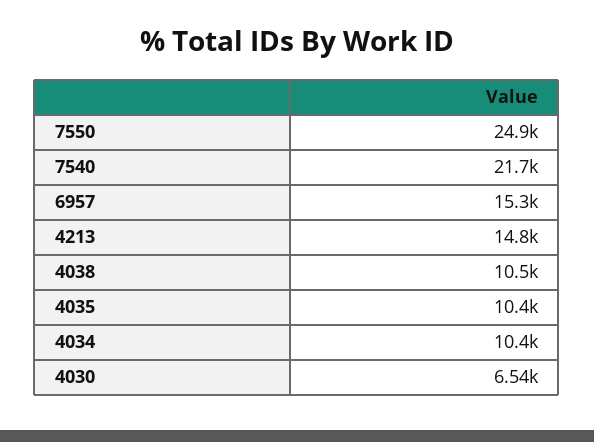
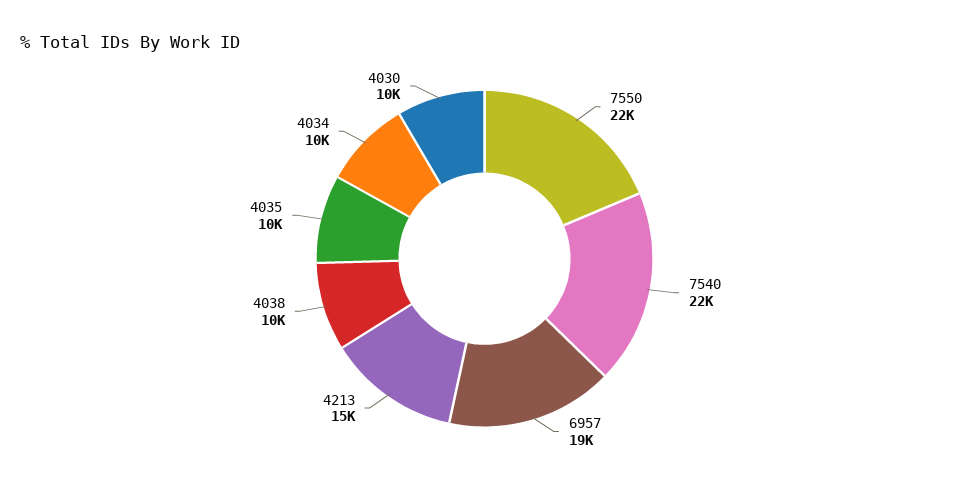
  {
-   "7550": 24900,
+   "7550": 22000,
    "7540": 21700,
-   "6957": 15300,
+   "6957": 19000,
    "4213": 14800,
    "4038": 10500,
    "4035": 10400,
    "4034": 10400,
-   "4030": 6540
+   "4030": 10000
  }

